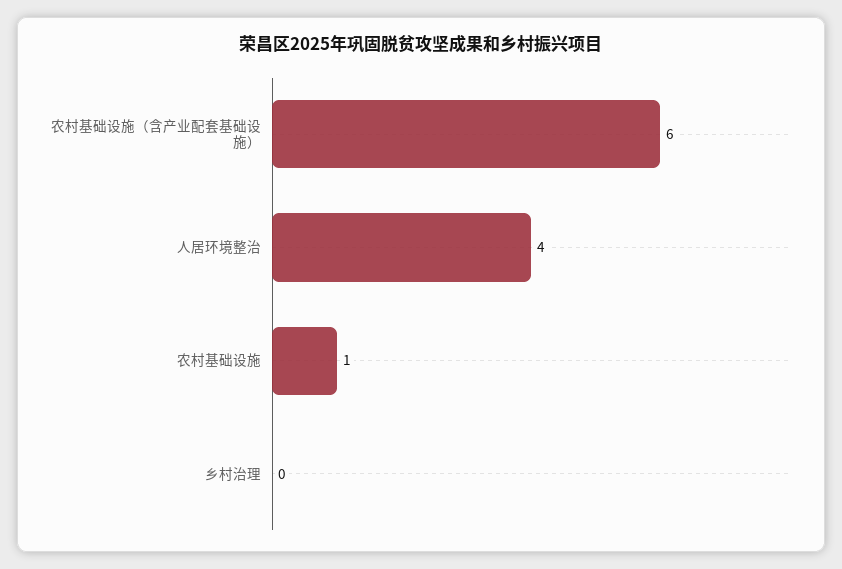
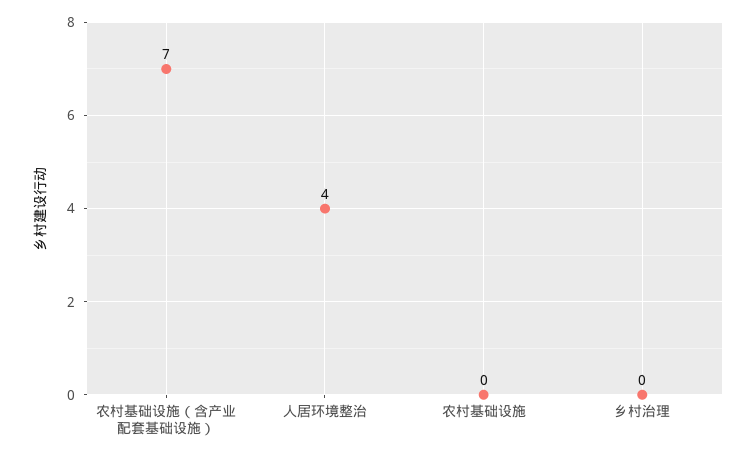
  {
-   "农村基础设施（含产业配套基础设施）": 6,
+   "农村基础设施（含产业配套基础设施）": 7,
    "人居环境整治": 4,
-   "农村基础设施": 1,
+   "农村基础设施": 0,
    "乡村治理": 0
  }

